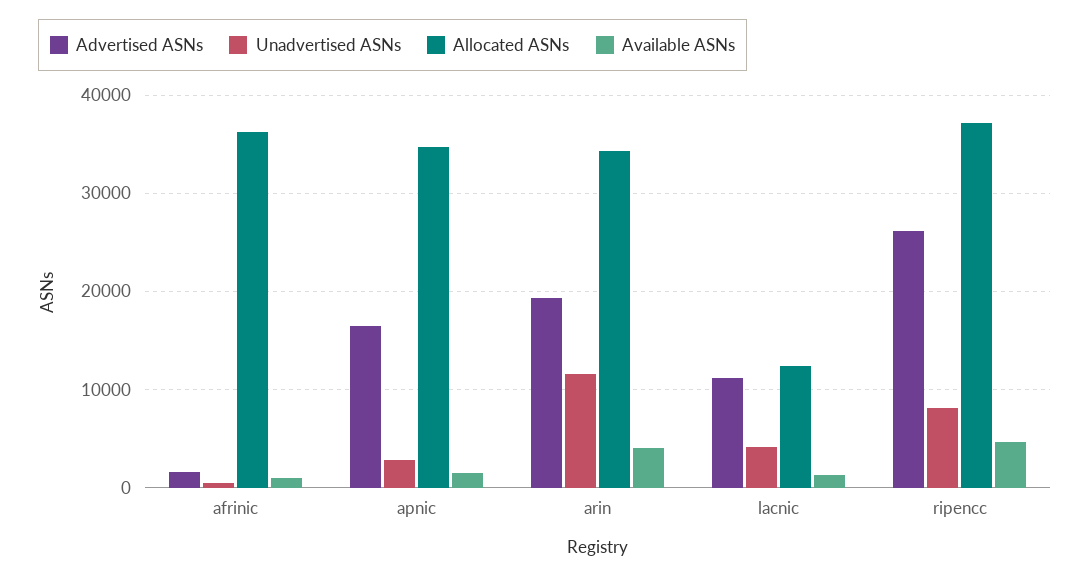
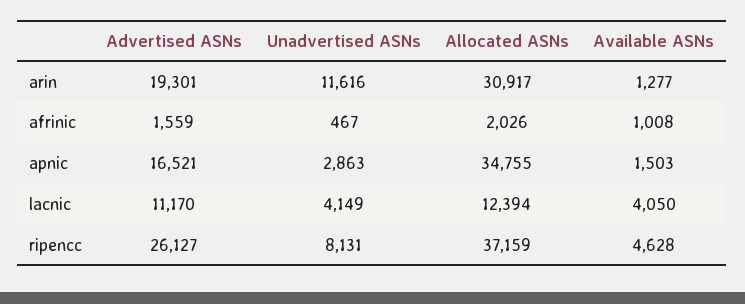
  {
    "Advertised ASNs": {
      "afrinic": 1559,
      "apnic": 16521,
      "arin": 19301,
      "lacnic": 11170,
      "ripencc": 26127
    },
    "Unadvertised ASNs": {
      "afrinic": 467,
      "apnic": 2863,
      "arin": 11616,
      "lacnic": 4149,
      "ripencc": 8131
    },
    "Allocated ASNs": {
-     "afrinic": 36000,
+     "afrinic": 2026,
      "apnic": 34755,
-     "arin": 34000,
+     "arin": 30917,
      "lacnic": 12394,
      "ripencc": 37159
    },
    "Available ASNs": {
      "afrinic": 1008,
      "apnic": 1503,
-     "arin": 4000,
+     "arin": 1277,
-     "lacnic": 1000,
+     "lacnic": 4050,
      "ripencc": 4628
    }
  }

